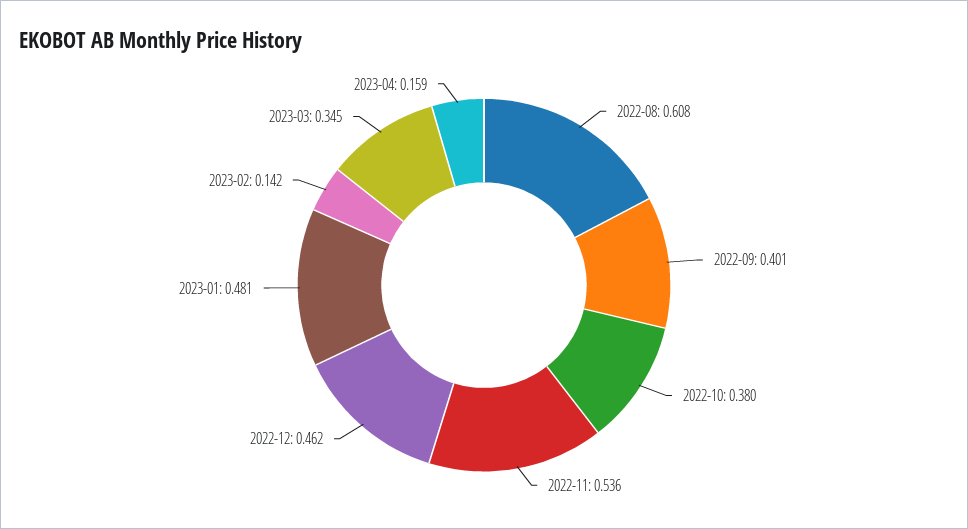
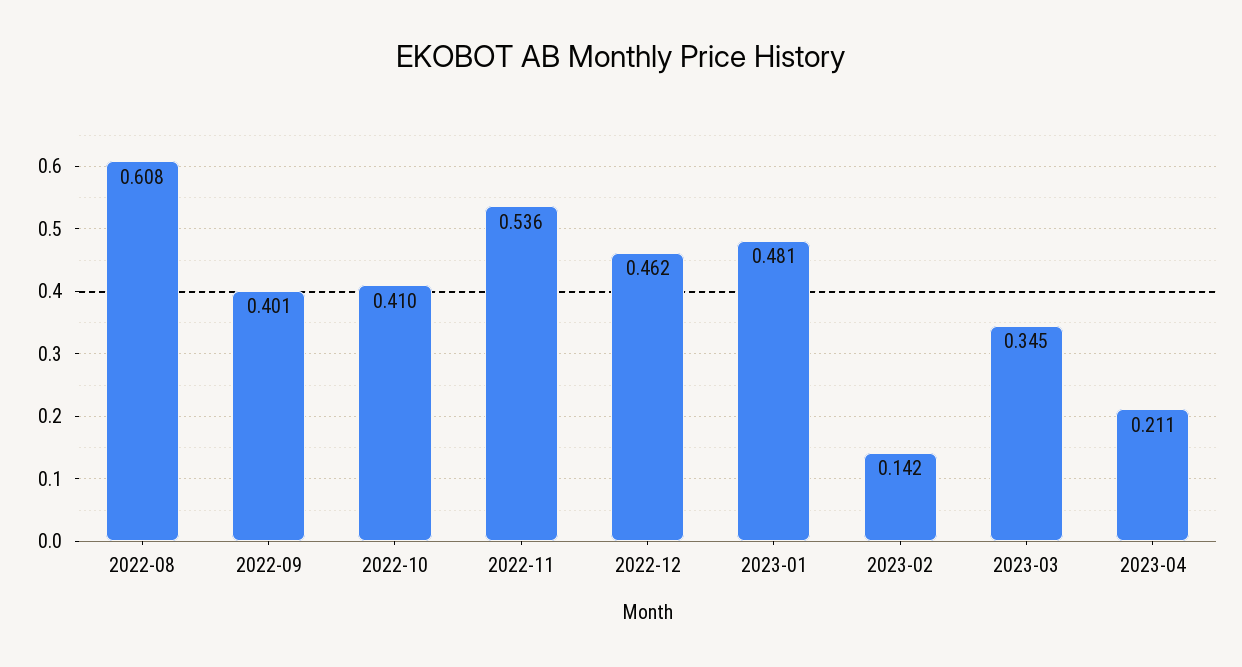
  {
    "2022-08": 0.608,
    "2022-09": 0.401,
-   "2022-10": 0.38,
+   "2022-10": 0.41,
    "2022-11": 0.536,
    "2022-12": 0.462,
    "2023-01": 0.481,
    "2023-02": 0.142,
    "2023-03": 0.345,
-   "2023-04": 0.159
+   "2023-04": 0.211
  }

